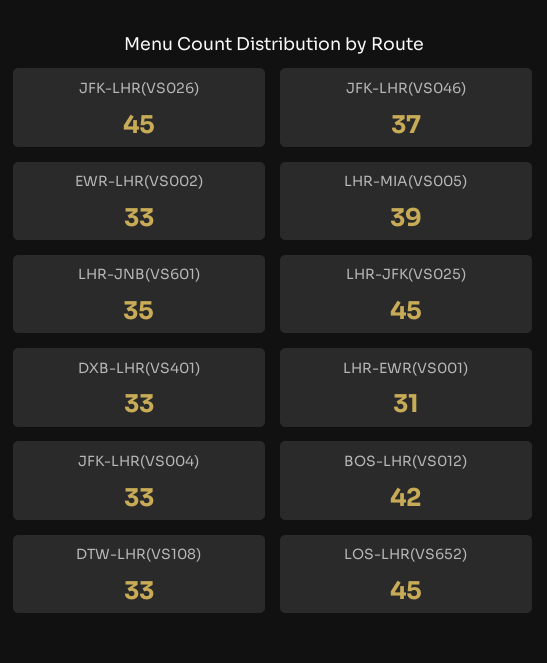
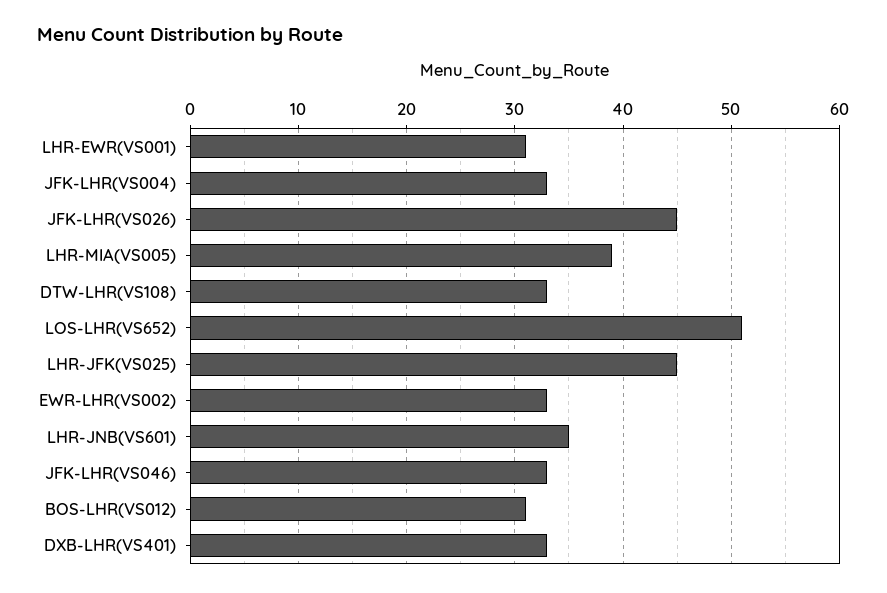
  {
    "JFK-LHR(VS026)": 45,
-   "JFK-LHR(VS046)": 37,
+   "JFK-LHR(VS046)": 33,
    "EWR-LHR(VS002)": 33,
    "LHR-MIA(VS005)": 39,
    "LHR-JNB(VS601)": 35,
    "LHR-JFK(VS025)": 45,
    "DXB-LHR(VS401)": 33,
    "LHR-EWR(VS001)": 31,
    "JFK-LHR(VS004)": 33,
-   "BOS-LHR(VS012)": 42,
+   "BOS-LHR(VS012)": 31,
    "DTW-LHR(VS108)": 33,
-   "LOS-LHR(VS652)": 45
+   "LOS-LHR(VS652)": 51
  }

